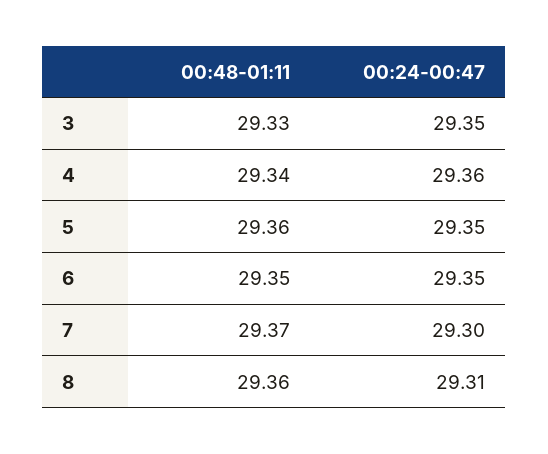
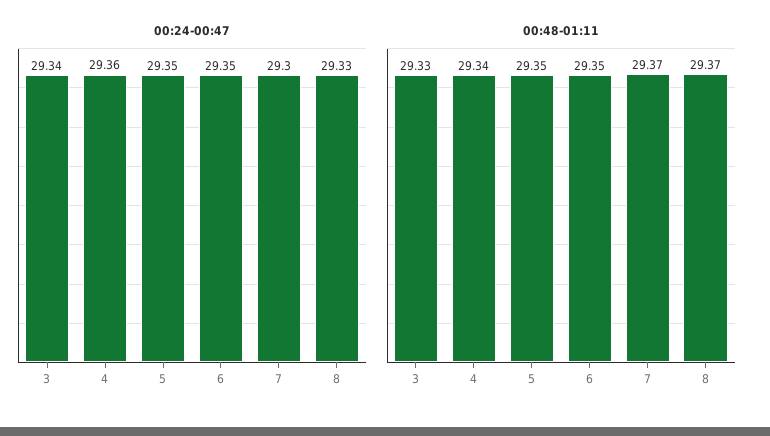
  {
    "00:48-01:11": {
      "3": 29.33,
      "4": 29.34,
-     "5": 29.36,
+     "5": 29.35,
      "6": 29.35,
      "7": 29.37,
-     "8": 29.36
+     "8": 29.37
    },
    "00:24-00:47": {
-     "3": 29.35,
+     "3": 29.34,
      "4": 29.36,
      "5": 29.35,
      "6": 29.35,
      "7": 29.3,
-     "8": 29.31
+     "8": 29.33
    }
  }

